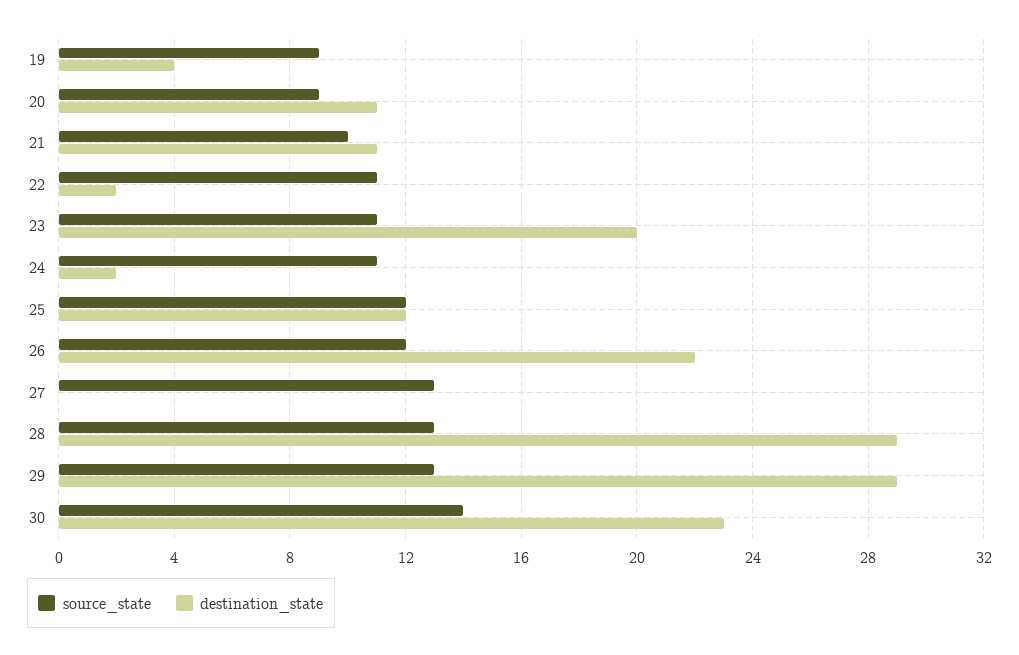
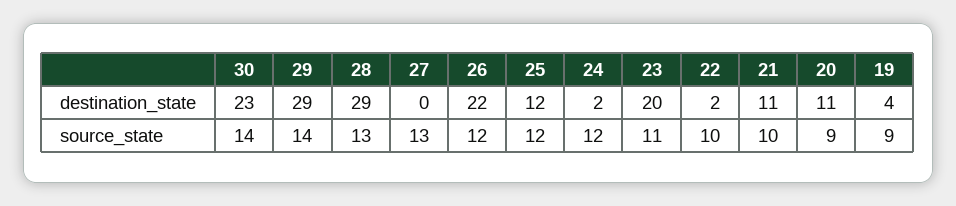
  {
    "source_state": {
      "19": 9,
      "20": 9,
      "21": 10,
-     "22": 11,
+     "22": 10,
      "23": 11,
-     "24": 11,
+     "24": 12,
      "25": 12,
      "26": 12,
      "27": 13,
      "28": 13,
-     "29": 13,
+     "29": 14,
      "30": 14
    },
    "destination_state": {
      "19": 4,
      "20": 11,
      "21": 11,
      "22": 2,
      "23": 20,
      "24": 2,
      "25": 12,
      "26": 22,
      "27": 0,
      "28": 29,
      "29": 29,
      "30": 23
    }
  }

